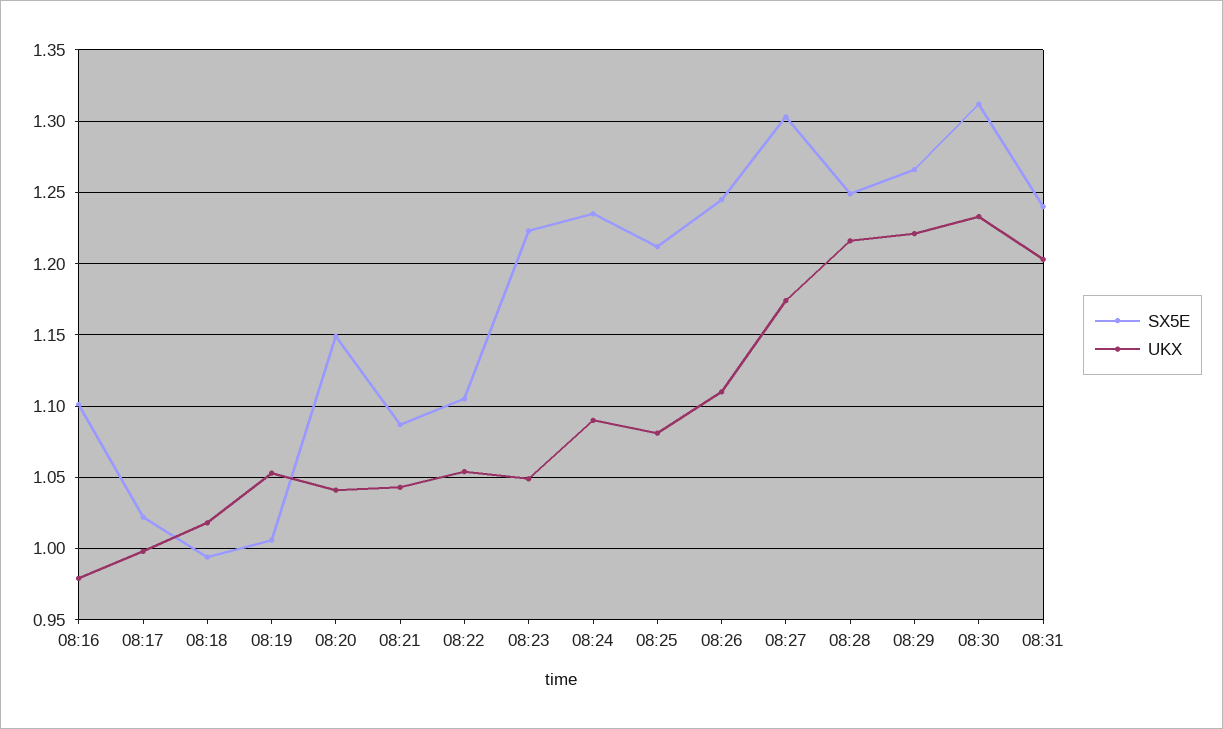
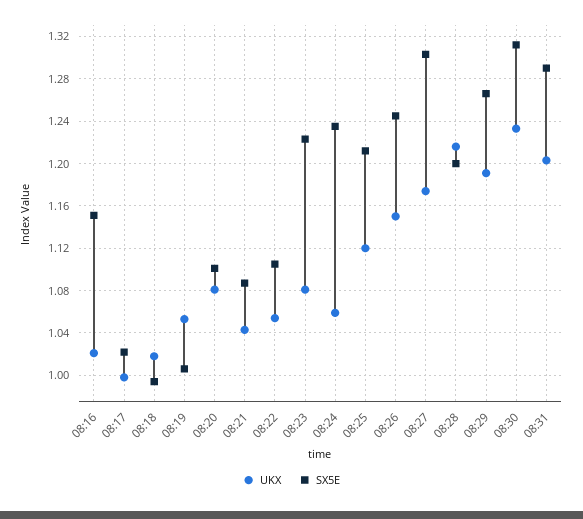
  {
    "SX5E": {
-     "08:16": 1.1,
+     "08:16": 1.15,
      "08:17": 1.02,
      "08:18": 0.995,
      "08:19": 1.005,
-     "08:20": 1.15,
+     "08:20": 1.1,
      "08:21": 1.085,
      "08:22": 1.105,
      "08:23": 1.225,
      "08:24": 1.235,
      "08:25": 1.21,
      "08:26": 1.245,
      "08:27": 1.305,
-     "08:28": 1.25,
+     "08:28": 1.2,
      "08:29": 1.265,
      "08:30": 1.31,
-     "08:31": 1.24
+     "08:31": 1.29
    },
    "UKX": {
-     "08:16": 0.98,
+     "08:16": 1.02,
      "08:17": 1,
      "08:18": 1.02,
      "08:19": 1.055,
-     "08:20": 1.04,
+     "08:20": 1.08,
      "08:21": 1.045,
      "08:22": 1.055,
-     "08:23": 1.05,
+     "08:23": 1.08,
-     "08:24": 1.09,
+     "08:24": 1.06,
-     "08:25": 1.08,
+     "08:25": 1.12,
-     "08:26": 1.11,
+     "08:26": 1.15,
      "08:27": 1.175,
      "08:28": 1.215,
-     "08:29": 1.22,
+     "08:29": 1.19,
      "08:30": 1.235,
      "08:31": 1.205
    }
  }

